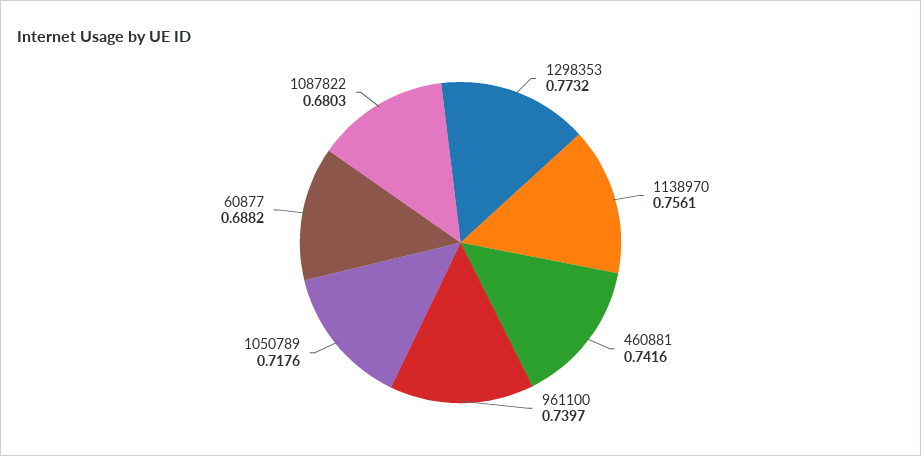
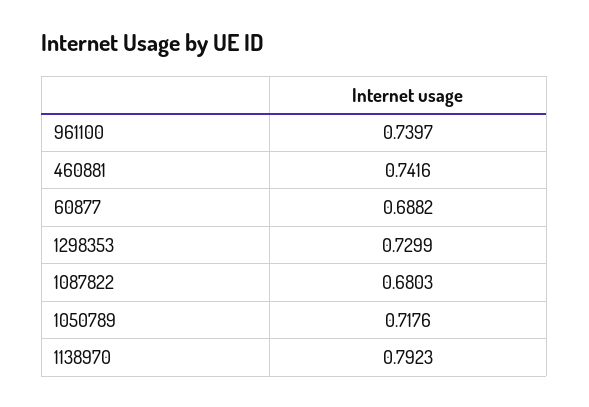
  {
-   "1298353": 0.7732,
+   "1298353": 0.7299,
-   "1138970": 0.7561,
+   "1138970": 0.7923,
    "460881": 0.7416,
    "961100": 0.7397,
    "1050789": 0.7176,
    "60877": 0.6882,
    "1087822": 0.6803
  }

